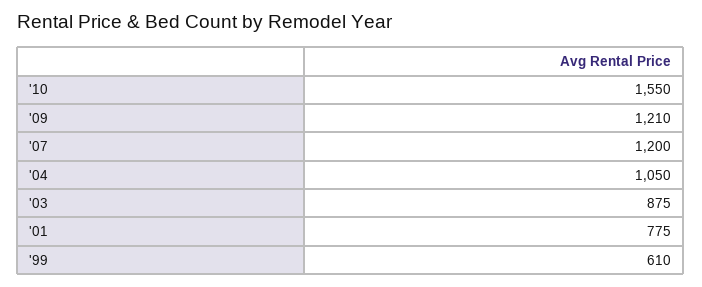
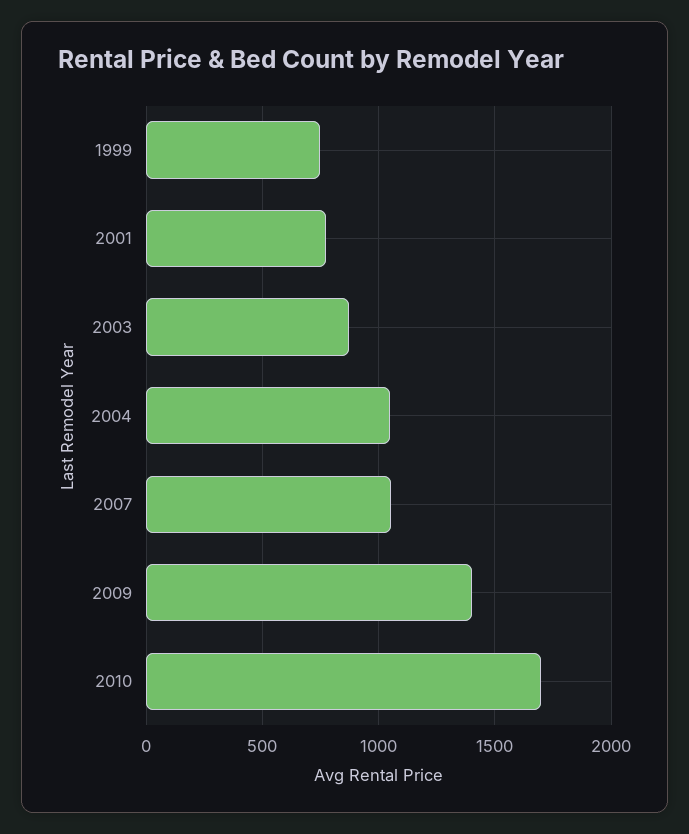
  {
-   "'10": 1550,
+   "'10": 1700,
-   "'09": 1210,
+   "'09": 1400,
-   "'07": 1200,
+   "'07": 1050,
    "'04": 1050,
    "'03": 875,
    "'01": 775,
-   "'99": 610
+   "'99": 750
  }

